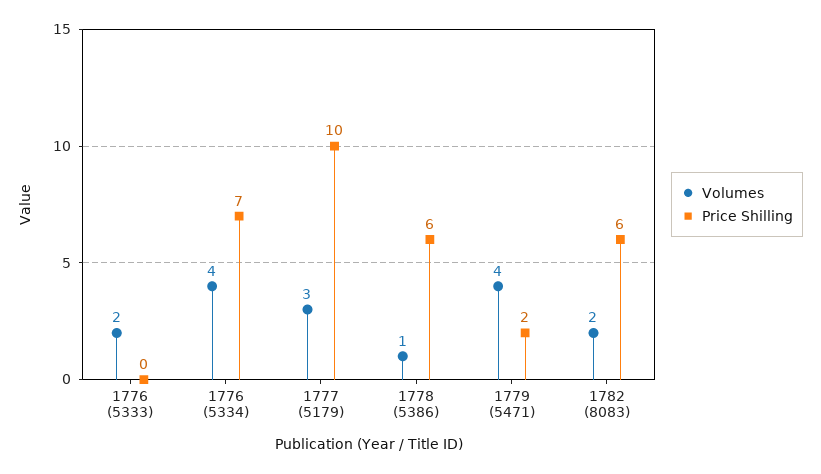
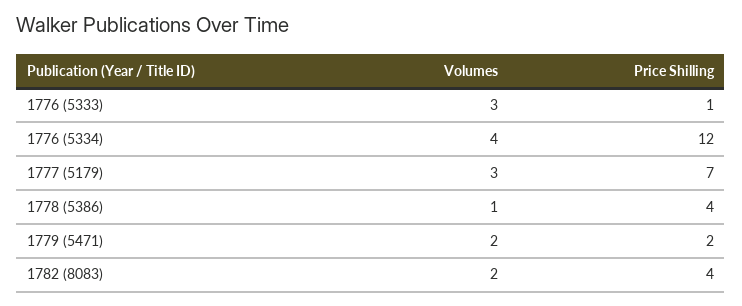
  {
    "Volumes": {
-     "1776 (5333)": 2,
+     "1776 (5333)": 3,
      "1776 (5334)": 4,
      "1777 (5179)": 3,
      "1778 (5386)": 1,
-     "1779 (5471)": 4,
+     "1779 (5471)": 2,
      "1782 (8083)": 2
    },
    "Price Shilling": {
-     "1776 (5333)": 0,
+     "1776 (5333)": 1,
-     "1776 (5334)": 7,
+     "1776 (5334)": 12,
-     "1777 (5179)": 10,
+     "1777 (5179)": 7,
-     "1778 (5386)": 6,
+     "1778 (5386)": 4,
      "1779 (5471)": 2,
-     "1782 (8083)": 6
+     "1782 (8083)": 4
    }
  }

